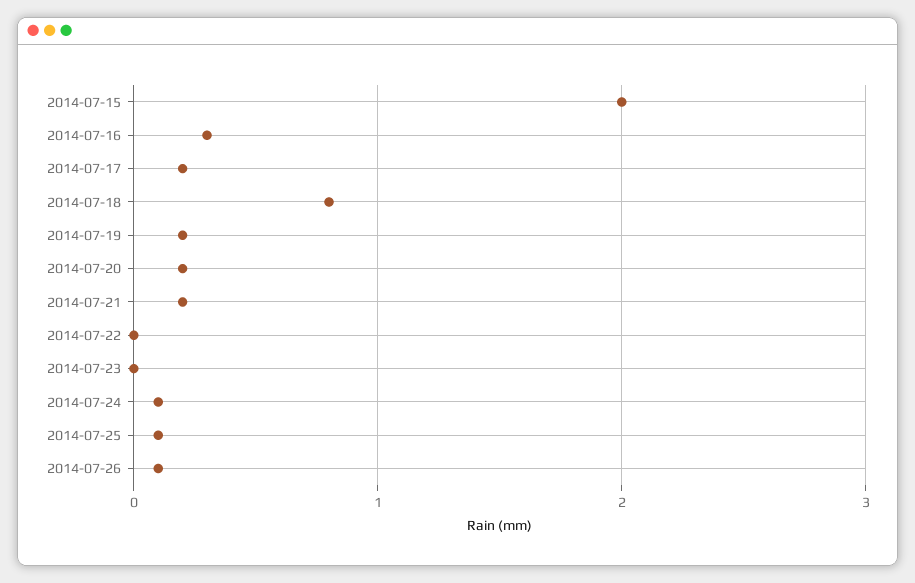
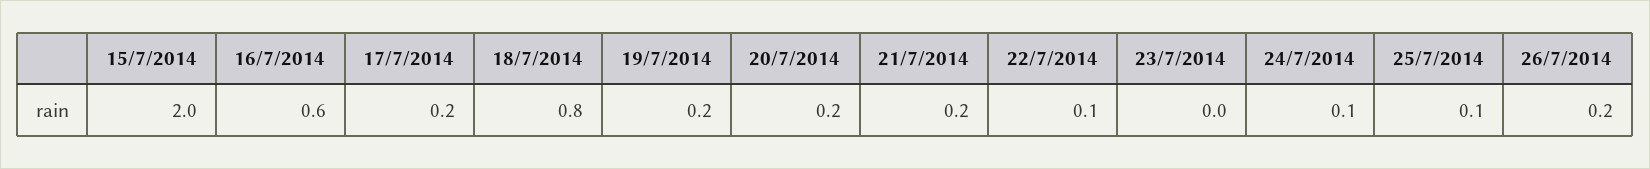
  {
    "2014-07-15": 2,
-   "2014-07-16": 0.3,
+   "2014-07-16": 0.6,
    "2014-07-17": 0.2,
    "2014-07-18": 0.8,
    "2014-07-19": 0.2,
    "2014-07-20": 0.2,
    "2014-07-21": 0.2,
-   "2014-07-22": 0,
+   "2014-07-22": 0.1,
    "2014-07-23": 0,
    "2014-07-24": 0.1,
    "2014-07-25": 0.1,
-   "2014-07-26": 0.1
+   "2014-07-26": 0.2
  }

